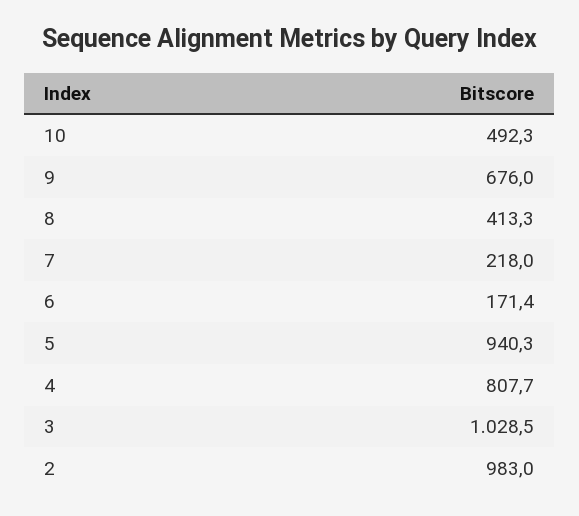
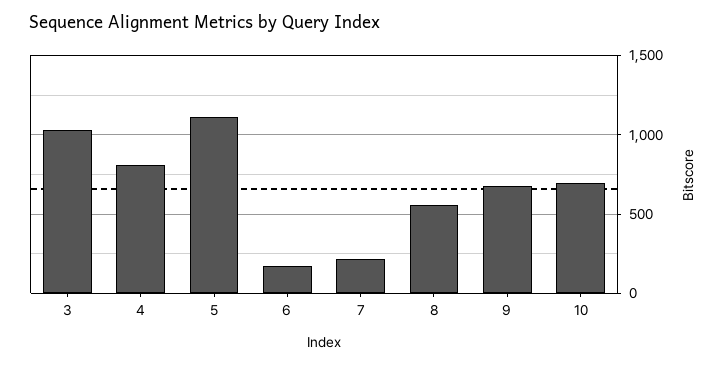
  {
-   "10": 492.3,
+   "10": 700,
    "9": 676,
-   "8": 413.3,
+   "8": 550,
    "7": 218,
    "6": 171.4,
-   "5": 940.3,
+   "5": 1100,
    "4": 807.7,
-   "3": 1028.5,
+   "3": 1028.5
-   "2": 983
  }

